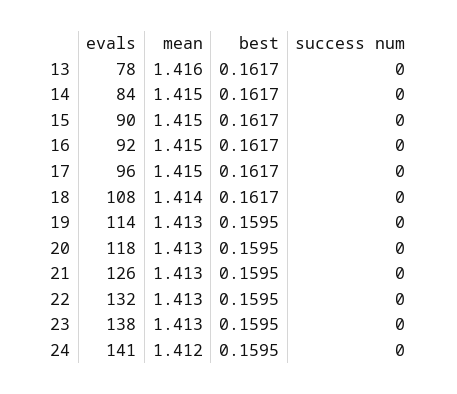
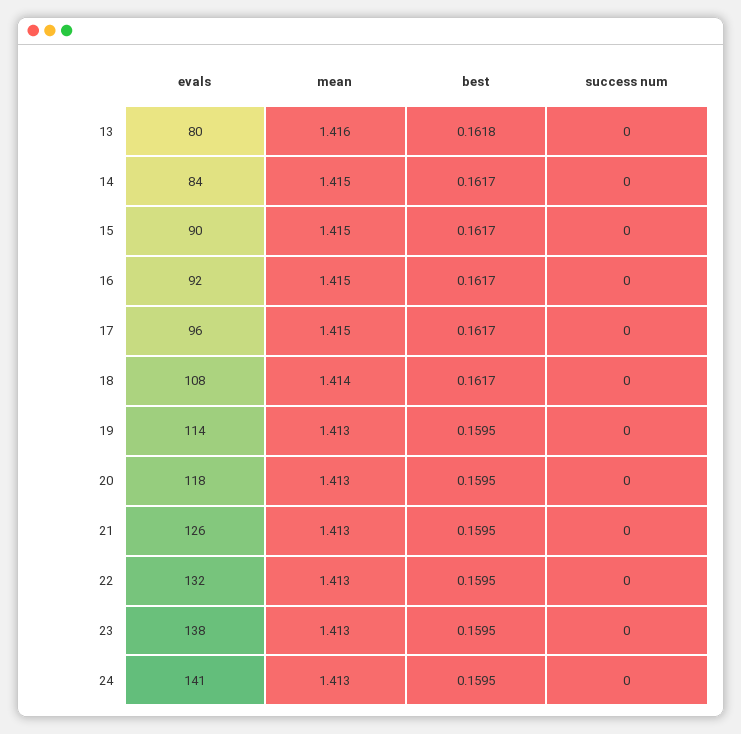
  {
    "evals": {
-     "13": 78,
+     "13": 80,
      "14": 84,
      "15": 90,
      "16": 92,
      "17": 96,
      "18": 108,
      "19": 114,
      "20": 118,
      "21": 126,
      "22": 132,
      "23": 138,
      "24": 141
    },
    "mean": {
      "13": 1.416,
      "14": 1.415,
      "15": 1.415,
      "16": 1.415,
      "17": 1.415,
      "18": 1.414,
      "19": 1.413,
      "20": 1.413,
      "21": 1.413,
      "22": 1.413,
      "23": 1.413,
-     "24": 1.412
+     "24": 1.413
    },
    "best": {
-     "13": 0.1617,
+     "13": 0.1618,
      "14": 0.1617,
      "15": 0.1617,
      "16": 0.1617,
      "17": 0.1617,
      "18": 0.1617,
      "19": 0.1595,
      "20": 0.1595,
      "21": 0.1595,
      "22": 0.1595,
      "23": 0.1595,
      "24": 0.1595
    },
    "success num": {
      "13": 0,
      "14": 0,
      "15": 0,
      "16": 0,
      "17": 0,
      "18": 0,
      "19": 0,
      "20": 0,
      "21": 0,
      "22": 0,
      "23": 0,
      "24": 0
    }
  }

